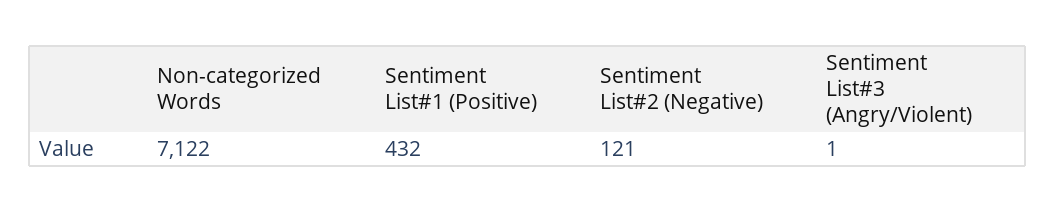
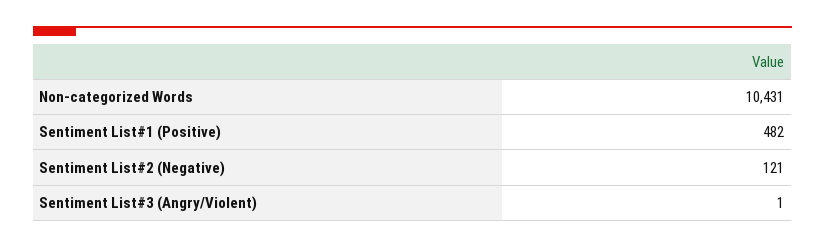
  {
-   "Non-categorized Words": 7122,
+   "Non-categorized Words": 10431,
-   "Sentiment List#1 (Positive)": 432,
+   "Sentiment List#1 (Positive)": 482,
    "Sentiment List#2 (Negative)": 121,
    "Sentiment List#3 (Angry/Violent)": 1
  }

